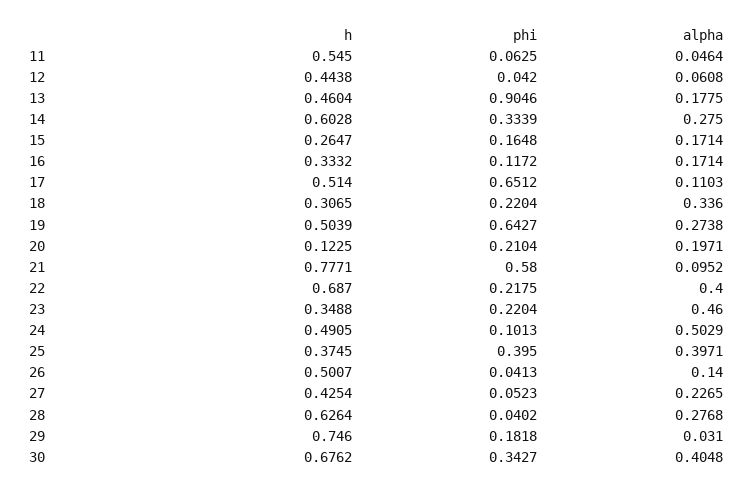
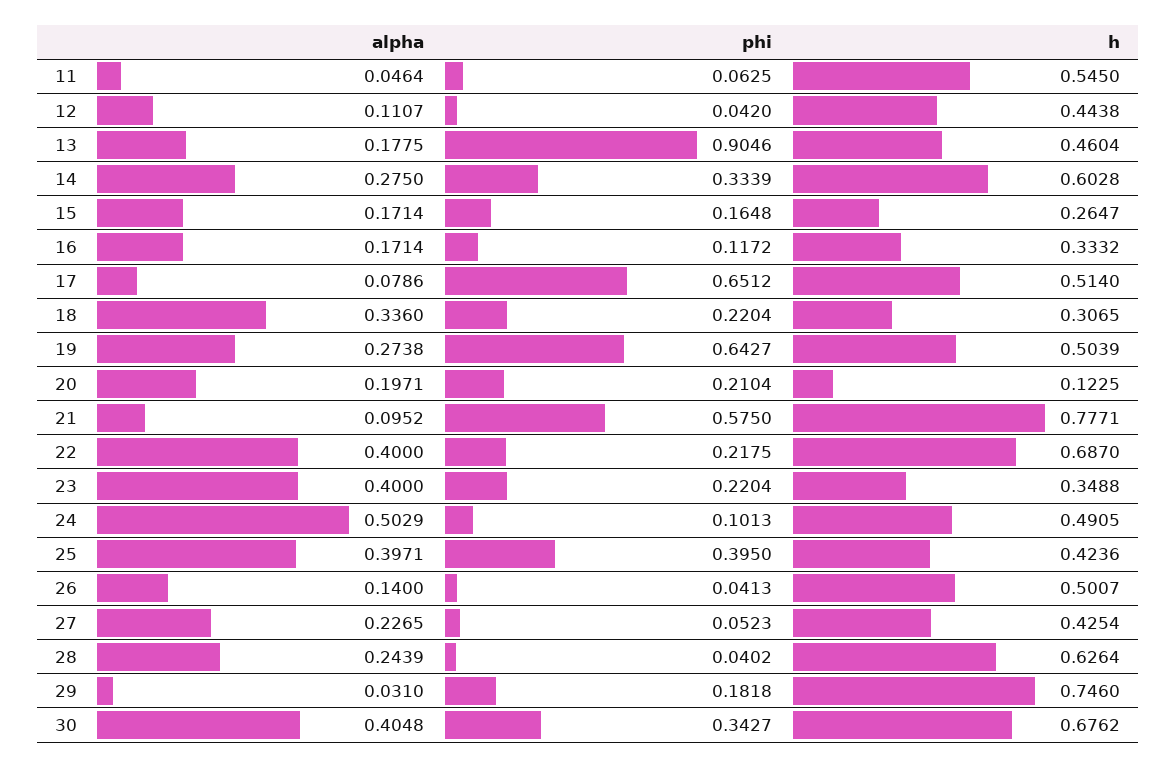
  {
    "h": {
      "11": 0.545,
      "12": 0.4438,
      "13": 0.4604,
      "14": 0.6028,
      "15": 0.2647,
      "16": 0.3332,
      "17": 0.514,
      "18": 0.3065,
      "19": 0.5039,
      "20": 0.1225,
      "21": 0.7771,
      "22": 0.687,
      "23": 0.3488,
      "24": 0.4905,
-     "25": 0.3745,
+     "25": 0.4236,
      "26": 0.5007,
      "27": 0.4254,
      "28": 0.6264,
      "29": 0.746,
      "30": 0.6762
    },
    "phi": {
      "11": 0.0625,
      "12": 0.042,
      "13": 0.9046,
      "14": 0.3339,
      "15": 0.1648,
      "16": 0.1172,
      "17": 0.6512,
      "18": 0.2204,
      "19": 0.6427,
      "20": 0.2104,
-     "21": 0.58,
+     "21": 0.575,
      "22": 0.2175,
      "23": 0.2204,
      "24": 0.1013,
      "25": 0.395,
      "26": 0.0413,
      "27": 0.0523,
      "28": 0.0402,
      "29": 0.1818,
      "30": 0.3427
    },
    "alpha": {
      "11": 0.0464,
-     "12": 0.0608,
+     "12": 0.1107,
      "13": 0.1775,
      "14": 0.275,
      "15": 0.1714,
      "16": 0.1714,
-     "17": 0.1103,
+     "17": 0.0786,
      "18": 0.336,
      "19": 0.2738,
      "20": 0.1971,
      "21": 0.0952,
      "22": 0.4,
-     "23": 0.46,
+     "23": 0.4,
      "24": 0.5029,
      "25": 0.3971,
      "26": 0.14,
      "27": 0.2265,
-     "28": 0.2768,
+     "28": 0.2439,
      "29": 0.031,
      "30": 0.4048
    }
  }

